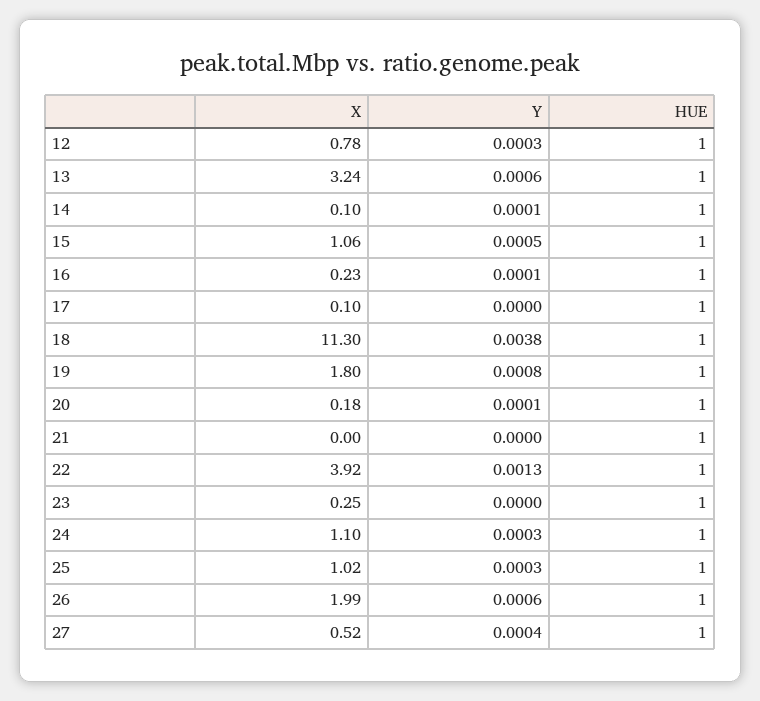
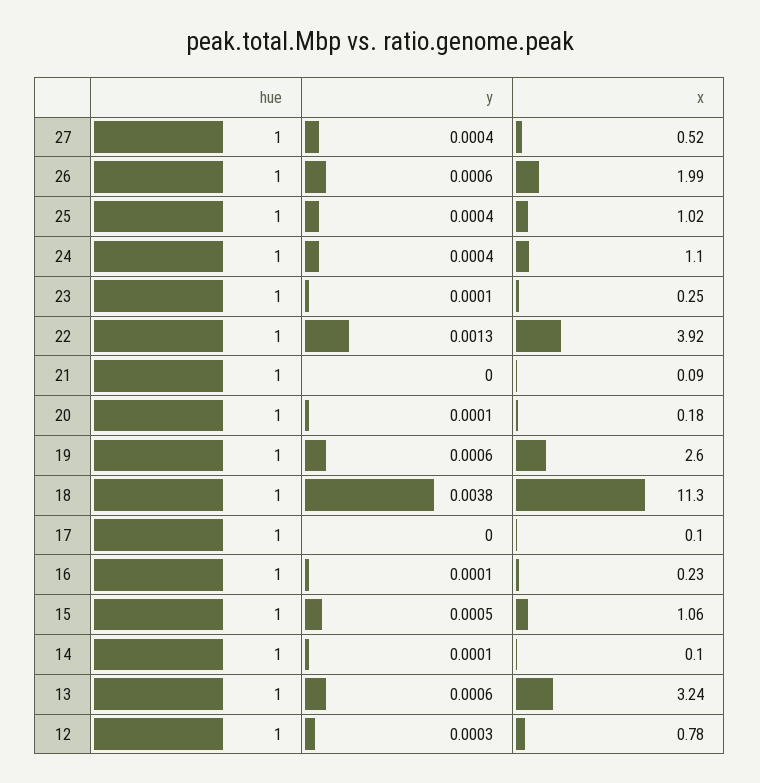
  {
    "X": {
      "12": 0.78,
      "13": 3.24,
      "14": 0.1,
      "15": 1.06,
      "16": 0.23,
      "17": 0.1,
      "18": 11.3,
-     "19": 1.8,
+     "19": 2.6,
      "20": 0.18,
-     "21": 0,
+     "21": 0.09,
      "22": 3.92,
      "23": 0.25,
      "24": 1.1,
      "25": 1.02,
      "26": 1.99,
      "27": 0.52
    },
    "Y": {
      "12": 0.0003,
      "13": 0.0006,
      "14": 0.0001,
      "15": 0.0005,
      "16": 0.0001,
      "17": 0,
      "18": 0.0038,
-     "19": 0.0008,
+     "19": 0.0006,
      "20": 0.0001,
      "21": 0,
      "22": 0.0013,
-     "23": 0,
+     "23": 0.0001,
-     "24": 0.0003,
+     "24": 0.0004,
-     "25": 0.0003,
+     "25": 0.0004,
      "26": 0.0006,
      "27": 0.0004
    },
    "HUE": {
      "12": 1,
      "13": 1,
      "14": 1,
      "15": 1,
      "16": 1,
      "17": 1,
      "18": 1,
      "19": 1,
      "20": 1,
      "21": 1,
      "22": 1,
      "23": 1,
      "24": 1,
      "25": 1,
      "26": 1,
      "27": 1
    }
  }

